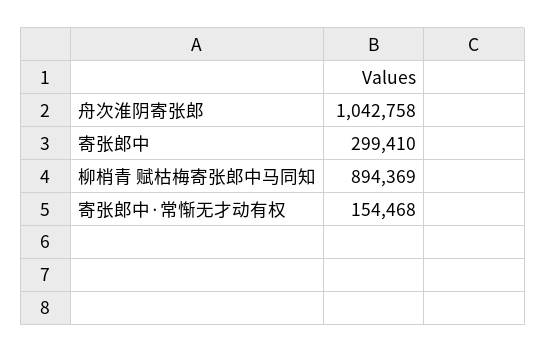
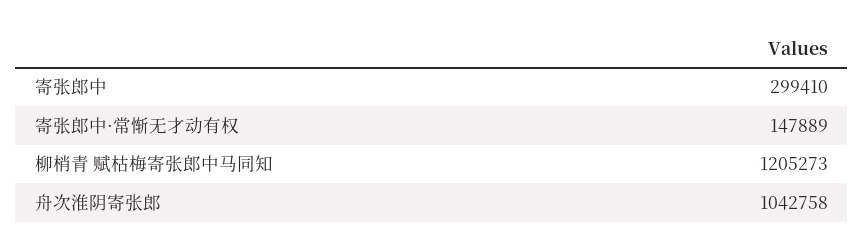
  {
    "舟次淮阴寄张郎": 1042758,
    "寄张郎中": 299410,
-   "柳梢青 赋枯梅寄张郎中马同知": 894369,
+   "柳梢青 赋枯梅寄张郎中马同知": 1205273,
-   "寄张郎中·常惭无才动有权": 154468
+   "寄张郎中·常惭无才动有权": 147889
  }

